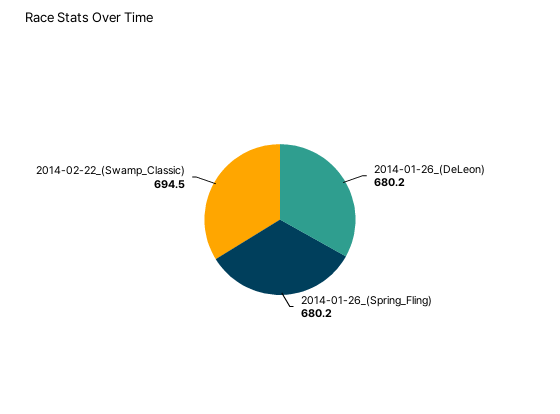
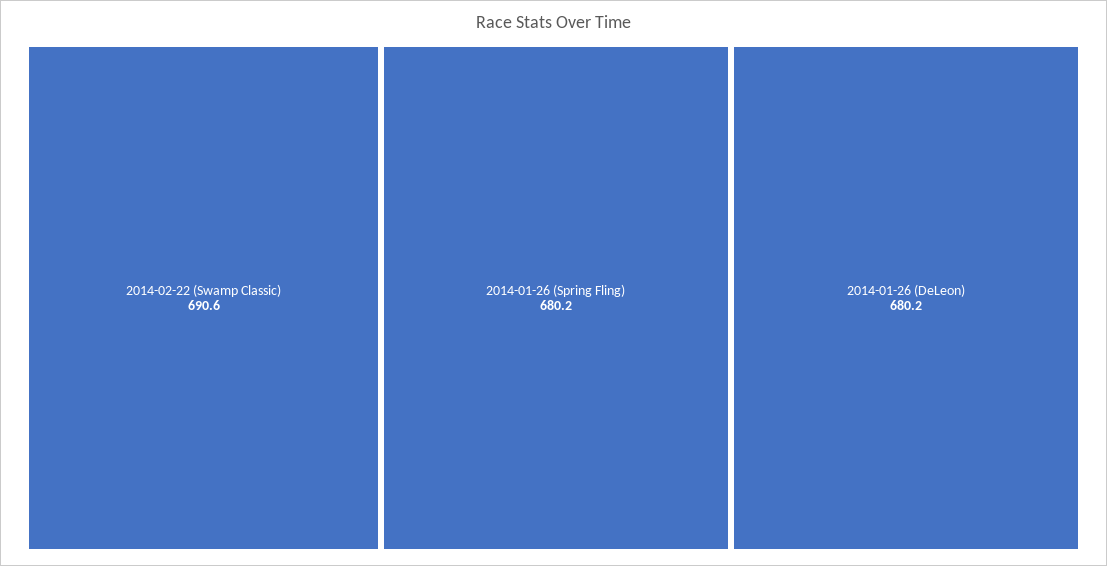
  {
    "2014-01-26_(DeLeon)": 680.2,
    "2014-01-26_(Spring_Fling)": 680.2,
-   "2014-02-22_(Swamp_Classic)": 694.5
+   "2014-02-22_(Swamp_Classic)": 690.6
  }

